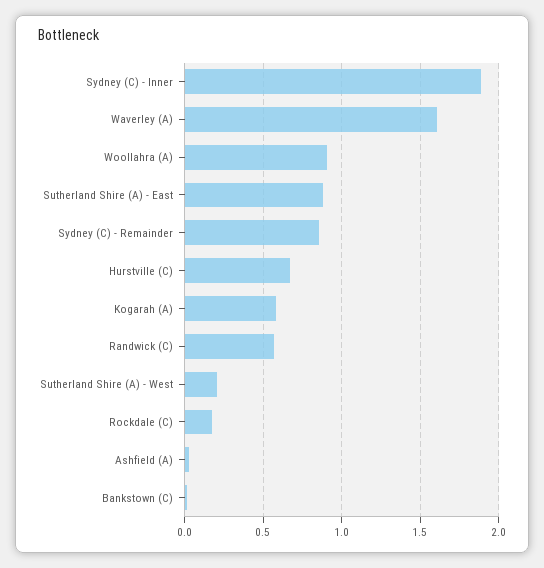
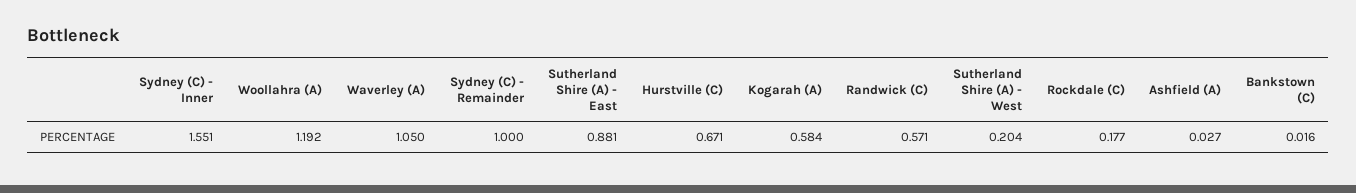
  {
-   "Sydney (C) - Inner": 1.9,
+   "Sydney (C) - Inner": 1.551,
-   "Waverley (A)": 1.6,
+   "Waverley (A)": 1.05,
-   "Woollahra (A)": 0.9,
+   "Woollahra (A)": 1.192,
    "Sutherland Shire (A) - East": 0.881,
-   "Sydney (C) - Remainder": 0.85,
+   "Sydney (C) - Remainder": 1,
    "Hurstville (C)": 0.671,
    "Kogarah (A)": 0.584,
    "Randwick (C)": 0.571,
    "Sutherland Shire (A) - West": 0.204,
    "Rockdale (C)": 0.177,
    "Ashfield (A)": 0.027,
    "Bankstown (C)": 0.016
  }

